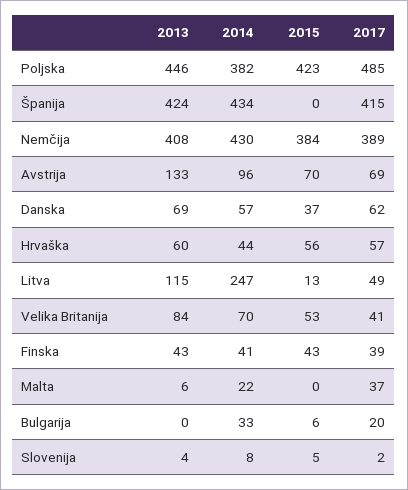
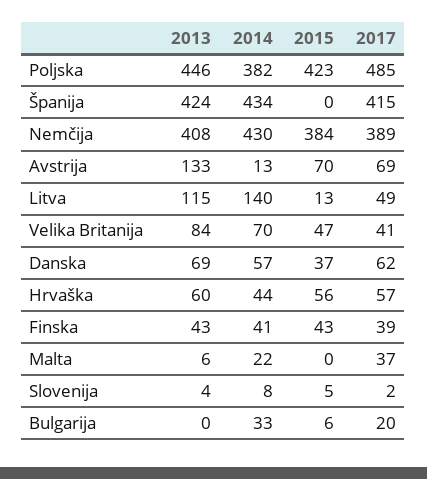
  {
    "2013": {
      "Poljska": 446,
      "Španija": 424,
      "Nemčija": 408,
      "Avstrija": 133,
      "Danska": 69,
      "Hrvaška": 60,
      "Litva": 115,
      "Velika Britanija": 84,
      "Finska": 43,
      "Malta": 6,
      "Bulgarija": 0,
      "Slovenija": 4
    },
    "2014": {
      "Poljska": 382,
      "Španija": 434,
      "Nemčija": 430,
-     "Avstrija": 96,
+     "Avstrija": 13,
      "Danska": 57,
      "Hrvaška": 44,
-     "Litva": 247,
+     "Litva": 140,
      "Velika Britanija": 70,
      "Finska": 41,
      "Malta": 22,
      "Bulgarija": 33,
      "Slovenija": 8
    },
    "2015": {
      "Poljska": 423,
      "Španija": 0,
      "Nemčija": 384,
      "Avstrija": 70,
      "Danska": 37,
      "Hrvaška": 56,
      "Litva": 13,
-     "Velika Britanija": 53,
+     "Velika Britanija": 47,
      "Finska": 43,
      "Malta": 0,
      "Bulgarija": 6,
      "Slovenija": 5
    },
    "2017": {
      "Poljska": 485,
      "Španija": 415,
      "Nemčija": 389,
      "Avstrija": 69,
      "Danska": 62,
      "Hrvaška": 57,
      "Litva": 49,
      "Velika Britanija": 41,
      "Finska": 39,
      "Malta": 37,
      "Bulgarija": 20,
      "Slovenija": 2
    }
  }

